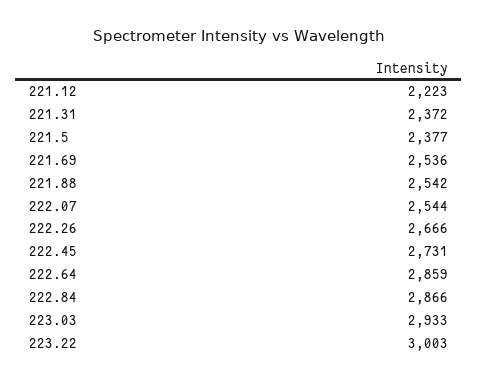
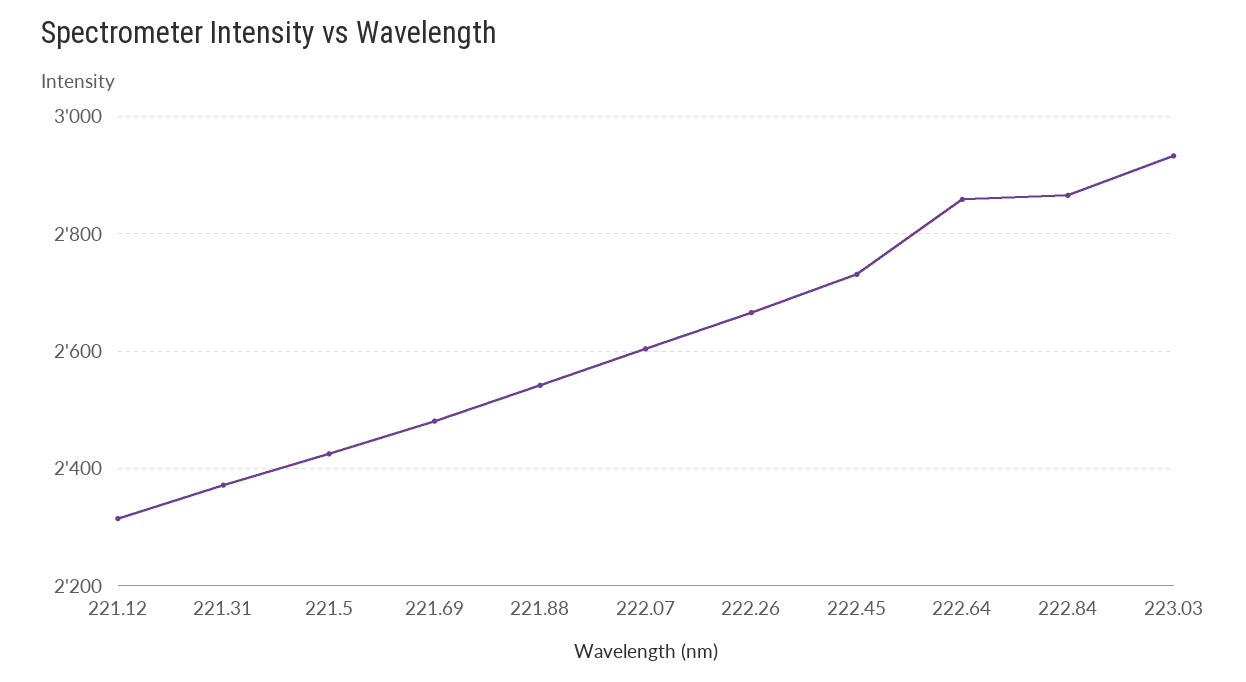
  {
-   "221.12": 2223,
+   "221.12": 2320,
    "221.31": 2372,
-   "221.5": 2377,
+   "221.5": 2420,
-   "221.69": 2536,
+   "221.69": 2480,
    "221.88": 2542,
-   "222.07": 2544,
+   "222.07": 2600,
    "222.26": 2666,
    "222.45": 2731,
    "222.64": 2859,
    "222.84": 2866,
-   "223.03": 2933,
+   "223.03": 2933
-   "223.22": 3003
  }

